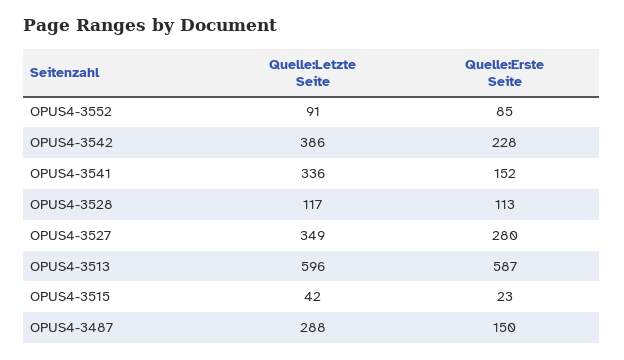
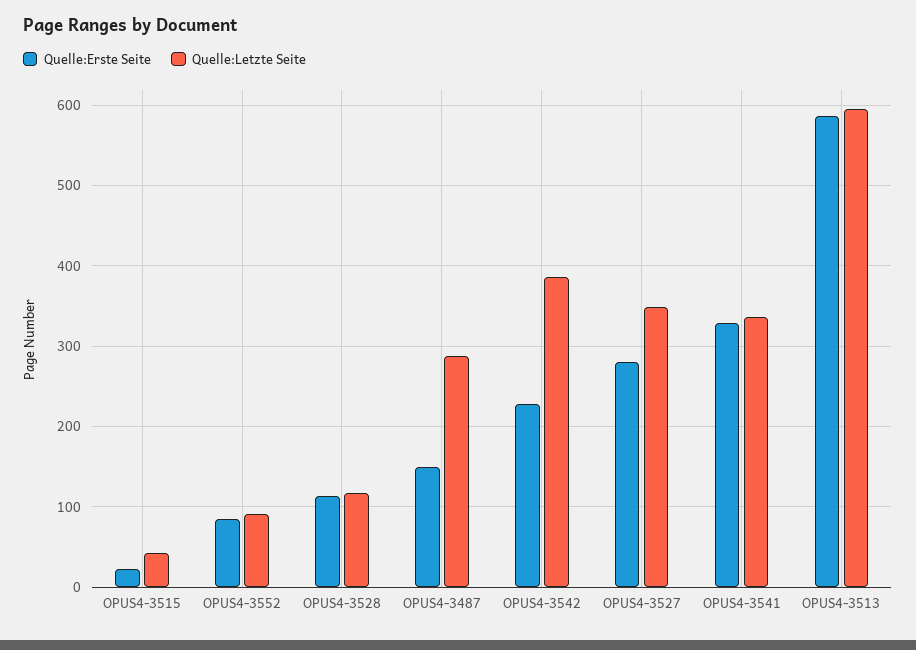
  {
    "Quelle:Letzte Seite": {
      "OPUS4-3552": 91,
      "OPUS4-3542": 386,
      "OPUS4-3541": 336,
      "OPUS4-3528": 117,
      "OPUS4-3527": 349,
      "OPUS4-3513": 596,
      "OPUS4-3515": 42,
      "OPUS4-3487": 288
    },
    "Quelle:Erste Seite": {
      "OPUS4-3552": 85,
      "OPUS4-3542": 228,
-     "OPUS4-3541": 152,
+     "OPUS4-3541": 330,
      "OPUS4-3528": 113,
      "OPUS4-3527": 280,
      "OPUS4-3513": 587,
      "OPUS4-3515": 23,
      "OPUS4-3487": 150
    }
  }

